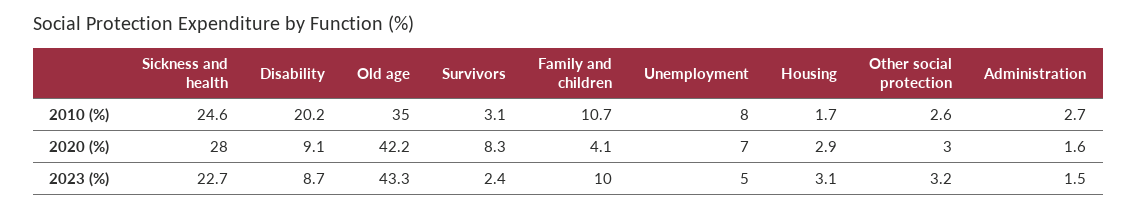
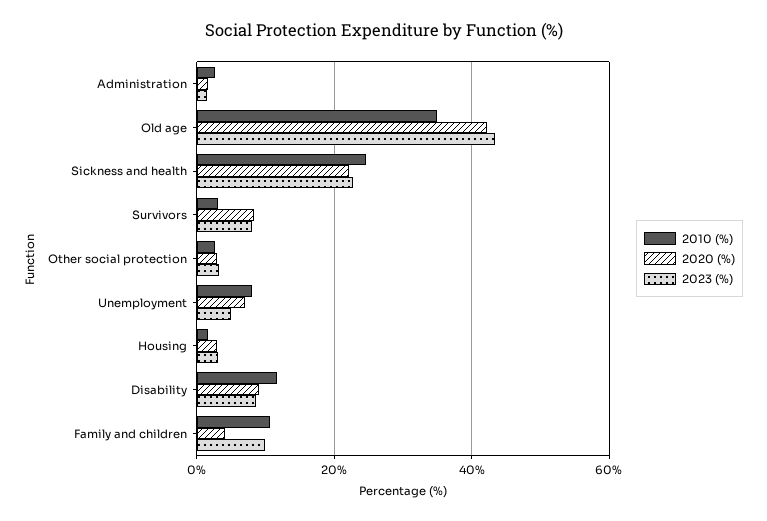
  {
    "2010 (%)": {
      "Sickness and health": 24.6,
-     "Disability": 20.2,
+     "Disability": 12,
      "Old age": 35,
      "Survivors": 3.1,
      "Family and children": 10.7,
      "Unemployment": 8,
      "Housing": 1.7,
      "Other social protection": 2.6,
      "Administration": 2.7
    },
    "2020 (%)": {
-     "Sickness and health": 28,
+     "Sickness and health": 22,
      "Disability": 9.1,
      "Old age": 42.2,
      "Survivors": 8.3,
      "Family and children": 4.1,
      "Unemployment": 7,
      "Housing": 2.9,
      "Other social protection": 3,
      "Administration": 1.6
    },
    "2023 (%)": {
      "Sickness and health": 22.7,
      "Disability": 8.7,
      "Old age": 43.3,
-     "Survivors": 2.4,
+     "Survivors": 8,
      "Family and children": 10,
      "Unemployment": 5,
      "Housing": 3.1,
      "Other social protection": 3.2,
      "Administration": 1.5
    }
  }

